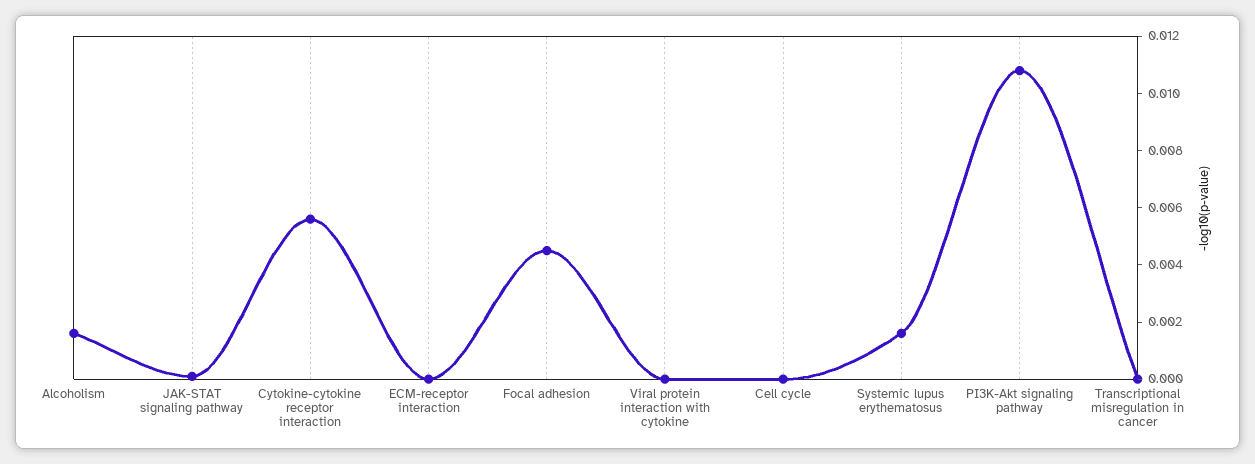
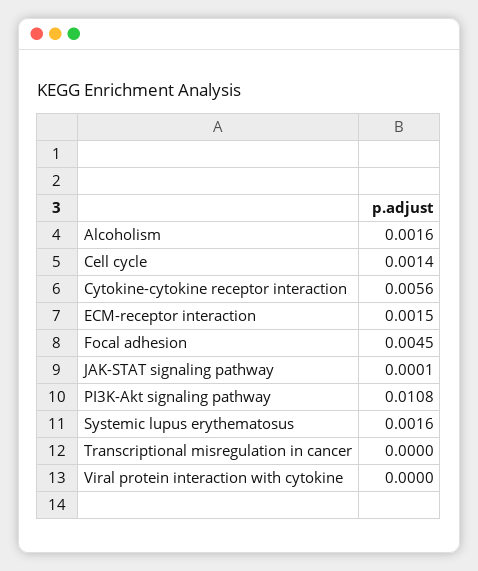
  {
    "Alcoholism": 0.0016,
    "JAK-STAT signaling pathway": 0.0001,
    "Cytokine-cytokine receptor interaction": 0.0056,
-   "ECM-receptor interaction": 0,
+   "ECM-receptor interaction": 0.0015,
    "Focal adhesion": 0.0045,
    "Viral protein interaction with cytokine": 0,
-   "Cell cycle": 0,
+   "Cell cycle": 0.0014,
    "Systemic lupus erythematosus": 0.0016,
    "PI3K-Akt signaling pathway": 0.0108,
    "Transcriptional misregulation in cancer": 0
  }

